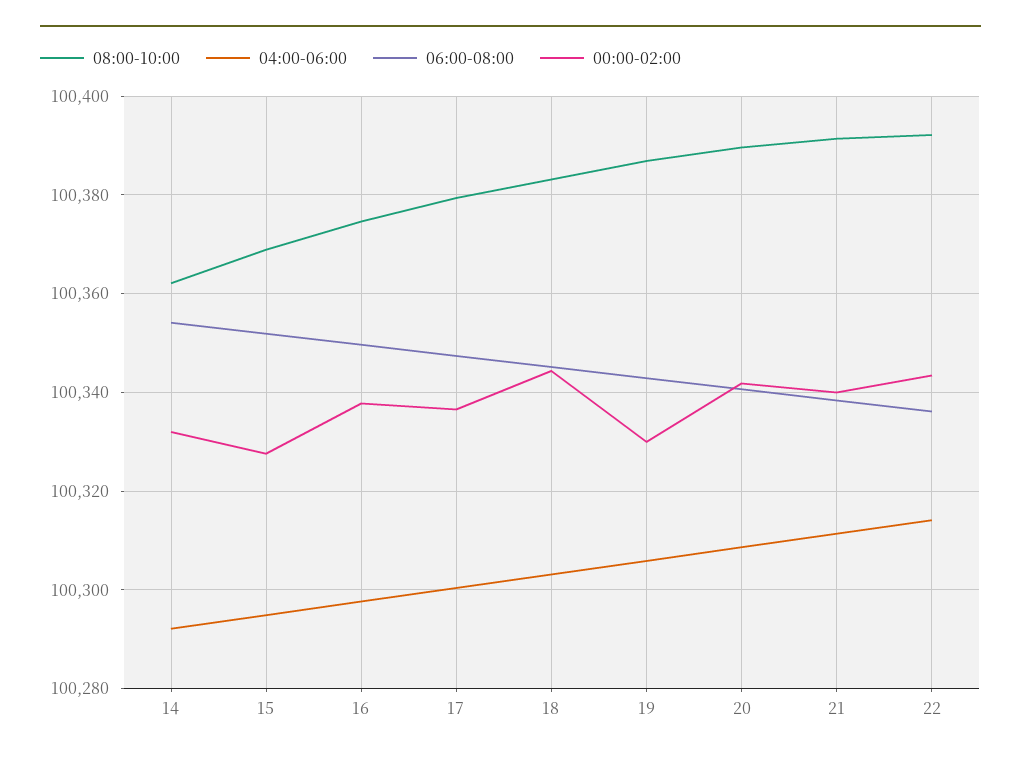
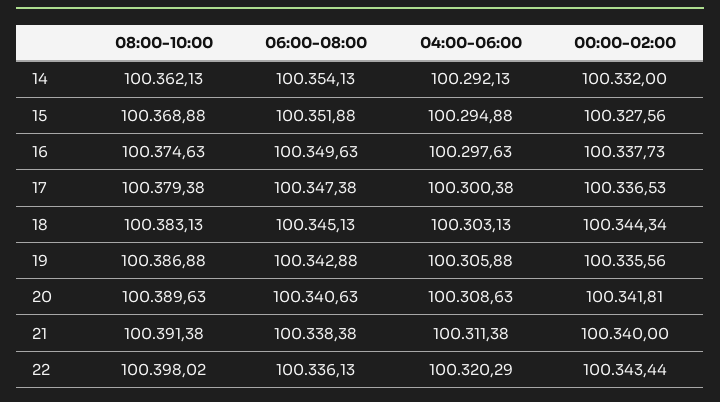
  {
    "08:00-10:00": {
      "14": 100362.13,
      "15": 100368.88,
      "16": 100374.63,
      "17": 100379.38,
      "18": 100383.13,
      "19": 100386.88,
      "20": 100389.63,
      "21": 100391.38,
-     "22": 100392
+     "22": 100398.02
    },
    "04:00-06:00": {
      "14": 100292.13,
      "15": 100294.88,
      "16": 100297.63,
      "17": 100300.38,
      "18": 100303.13,
      "19": 100305.88,
      "20": 100308.63,
      "21": 100311.38,
-     "22": 100314
+     "22": 100320.29
    },
    "06:00-08:00": {
      "14": 100354.13,
      "15": 100351.88,
      "16": 100349.63,
      "17": 100347.38,
      "18": 100345.13,
      "19": 100342.88,
      "20": 100340.63,
      "21": 100338.38,
      "22": 100336.13
    },
    "00:00-02:00": {
      "14": 100332,
      "15": 100327.56,
      "16": 100337.73,
      "17": 100336.53,
      "18": 100344.34,
-     "19": 100330,
+     "19": 100335.56,
      "20": 100341.81,
      "21": 100340,
      "22": 100343.44
    }
  }

